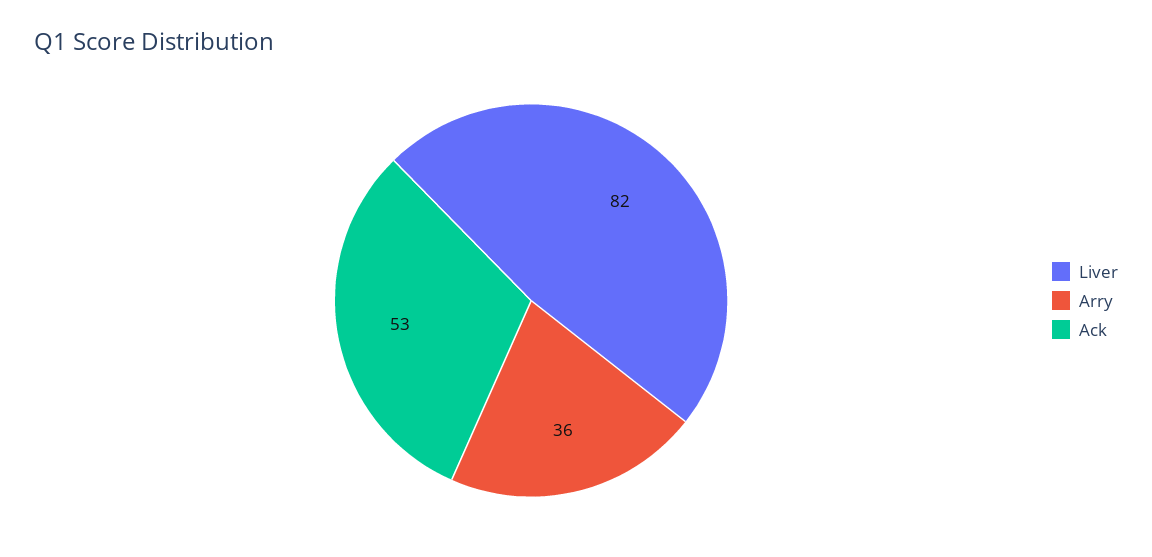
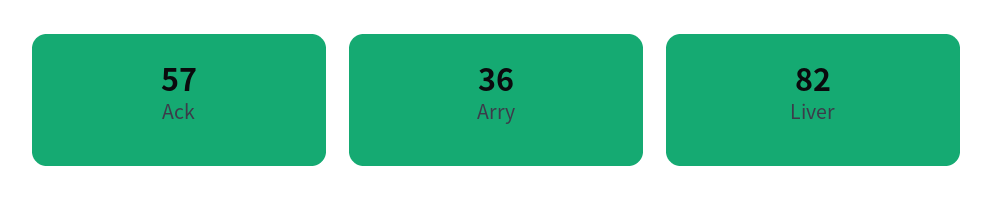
  {
    "Liver": 82,
    "Arry": 36,
-   "Ack": 53
+   "Ack": 57
  }

